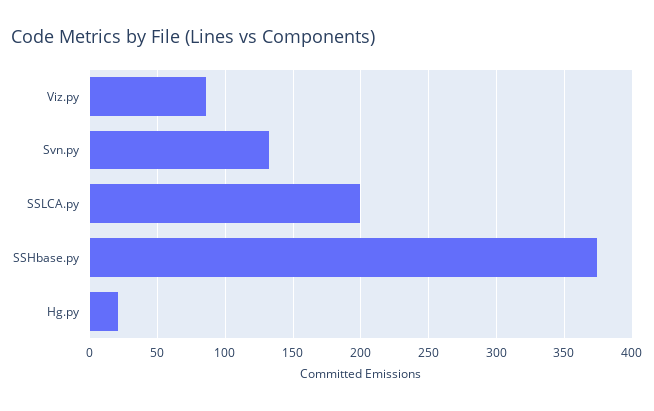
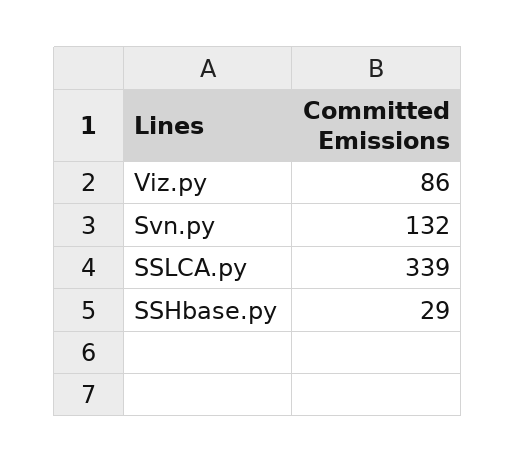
  {
    "Viz.py": 86,
    "Svn.py": 132,
-   "SSLCA.py": 200,
+   "SSLCA.py": 339,
-   "SSHbase.py": 375,
+   "SSHbase.py": 29
-   "Hg.py": 20
  }

